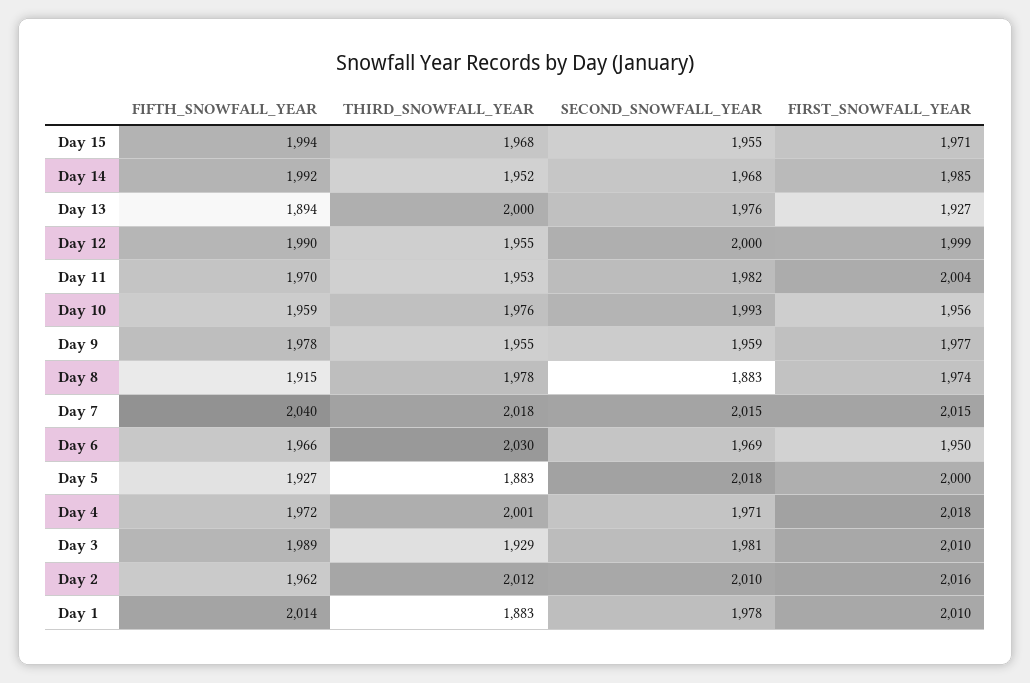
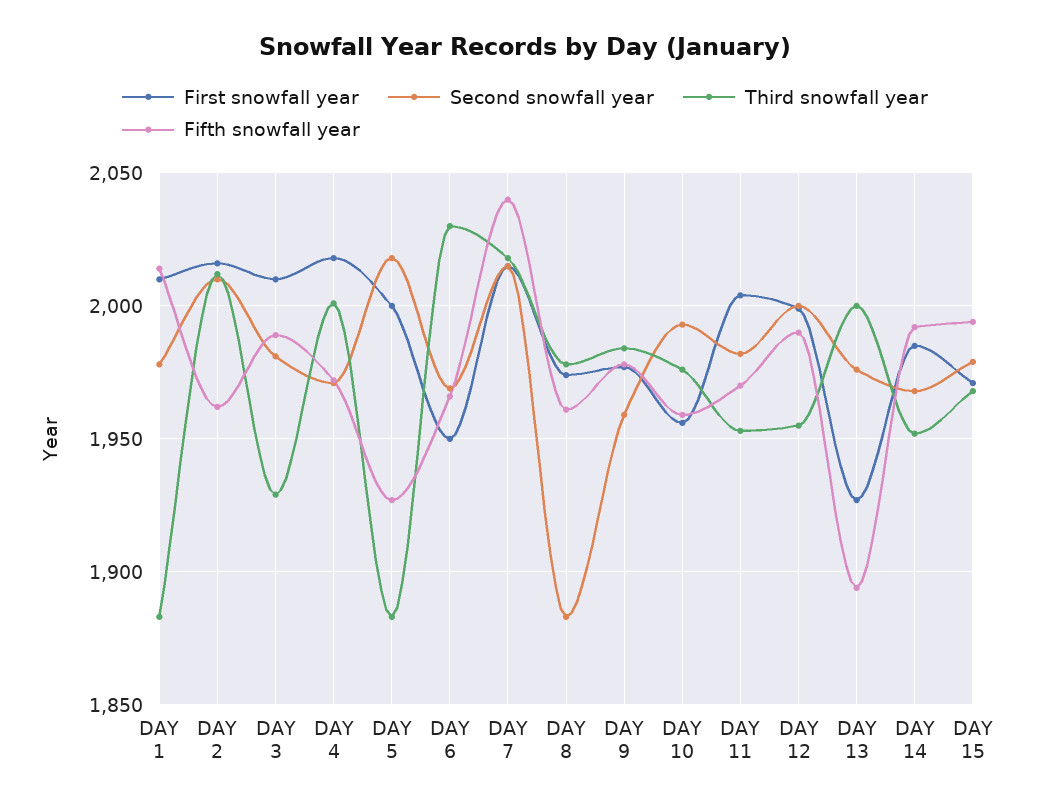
  {
    "FIFTH_SNOWFALL_YEAR": {
      "Day 15": 1994,
      "Day 14": 1992,
      "Day 13": 1894,
      "Day 12": 1990,
      "Day 11": 1970,
      "Day 10": 1959,
      "Day 9": 1978,
-     "Day 8": 1915,
+     "Day 8": 1960,
      "Day 7": 2040,
      "Day 6": 1966,
      "Day 5": 1927,
      "Day 4": 1972,
      "Day 3": 1989,
      "Day 2": 1962,
      "Day 1": 2014
    },
    "THIRD_SNOWFALL_YEAR": {
      "Day 15": 1968,
      "Day 14": 1952,
      "Day 13": 2000,
      "Day 12": 1955,
      "Day 11": 1953,
      "Day 10": 1976,
-     "Day 9": 1955,
+     "Day 9": 1985,
      "Day 8": 1978,
      "Day 7": 2018,
      "Day 6": 2030,
      "Day 5": 1883,
      "Day 4": 2001,
      "Day 3": 1929,
      "Day 2": 2012,
      "Day 1": 1883
    },
    "SECOND_SNOWFALL_YEAR": {
-     "Day 15": 1955,
+     "Day 15": 1980,
      "Day 14": 1968,
      "Day 13": 1976,
      "Day 12": 2000,
      "Day 11": 1982,
      "Day 10": 1993,
      "Day 9": 1959,
      "Day 8": 1883,
      "Day 7": 2015,
      "Day 6": 1969,
      "Day 5": 2018,
      "Day 4": 1971,
      "Day 3": 1981,
      "Day 2": 2010,
      "Day 1": 1978
    },
    "FIRST_SNOWFALL_YEAR": {
      "Day 15": 1971,
      "Day 14": 1985,
      "Day 13": 1927,
      "Day 12": 1999,
      "Day 11": 2004,
      "Day 10": 1956,
      "Day 9": 1977,
      "Day 8": 1974,
      "Day 7": 2015,
      "Day 6": 1950,
      "Day 5": 2000,
      "Day 4": 2018,
      "Day 3": 2010,
      "Day 2": 2016,
      "Day 1": 2010
    }
  }

